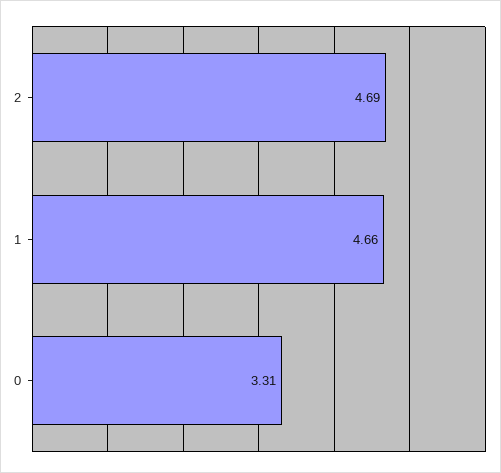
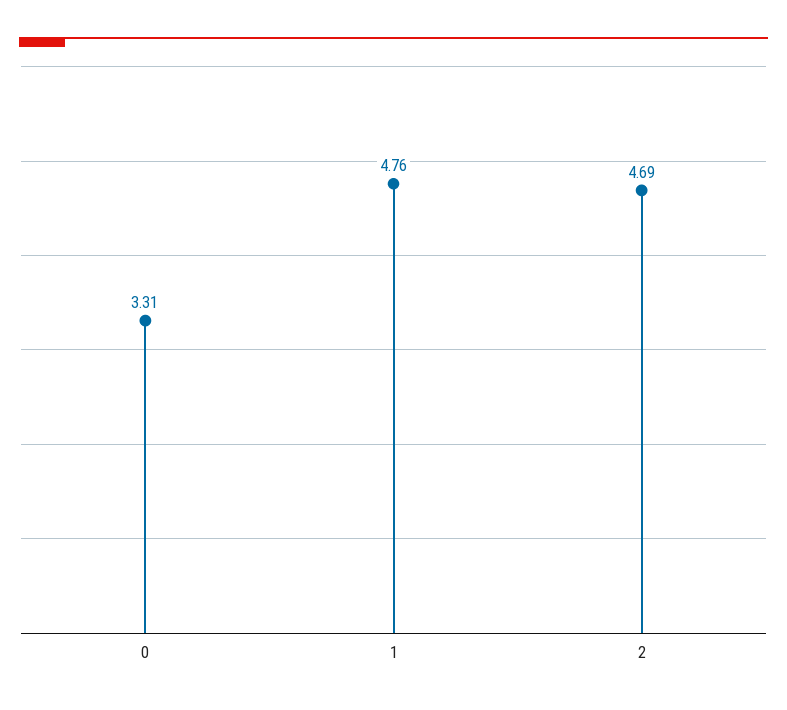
  {
    "2": 4.69,
-   "1": 4.66,
+   "1": 4.76,
    "0": 3.31
  }

